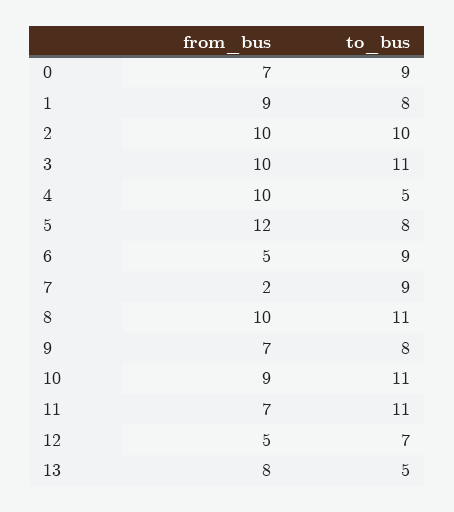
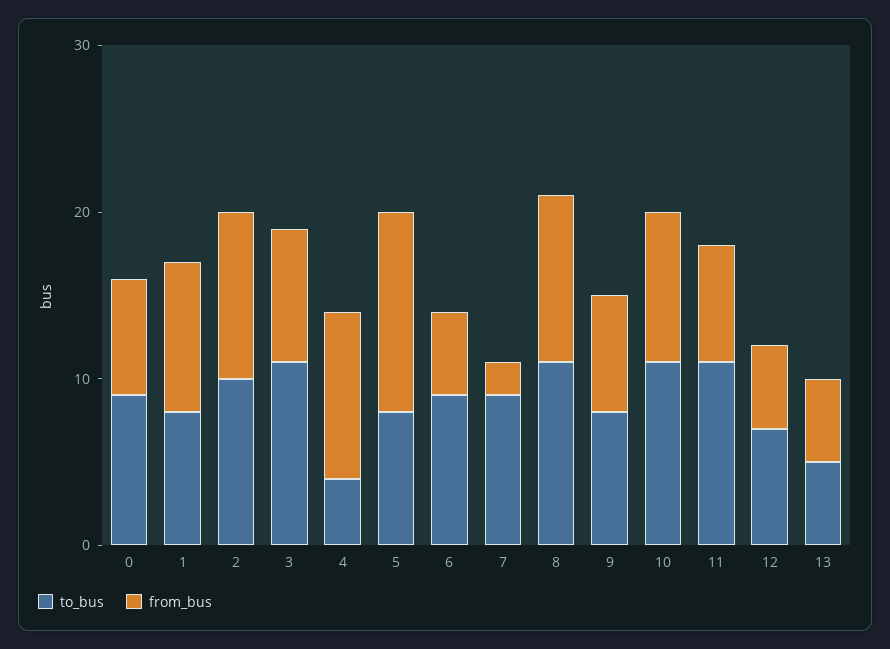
  {
    "from_bus": {
      "0": 7,
      "1": 9,
      "2": 10,
-     "3": 10,
+     "3": 8,
      "4": 10,
      "5": 12,
      "6": 5,
      "7": 2,
      "8": 10,
      "9": 7,
      "10": 9,
      "11": 7,
      "12": 5,
-     "13": 8
+     "13": 5
    },
    "to_bus": {
      "0": 9,
      "1": 8,
      "2": 10,
      "3": 11,
-     "4": 5,
+     "4": 4,
      "5": 8,
      "6": 9,
      "7": 9,
      "8": 11,
      "9": 8,
      "10": 11,
      "11": 11,
      "12": 7,
      "13": 5
    }
  }

